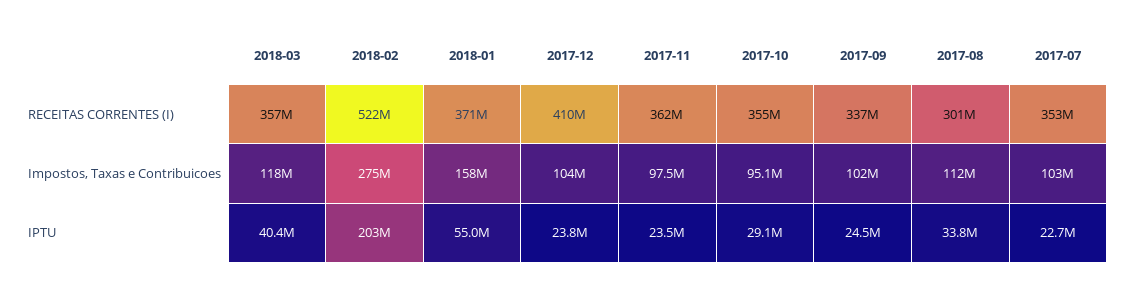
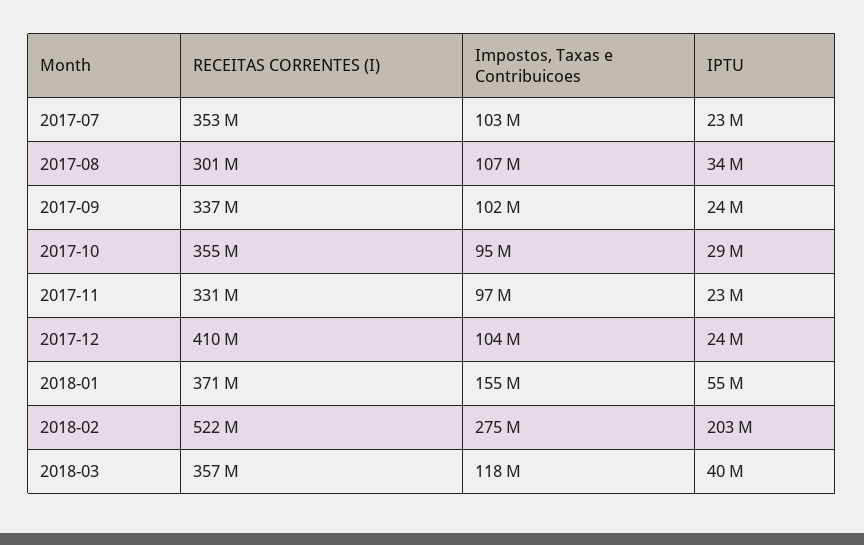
  {
    "2018-03": {
      "RECEITAS CORRENTES (I)": 357000000,
      "Impostos, Taxas e Contribuicoes": 118000000,
      "IPTU": 40400000
    },
    "2018-02": {
      "RECEITAS CORRENTES (I)": 522000000,
      "Impostos, Taxas e Contribuicoes": 275000000,
      "IPTU": 203000000
    },
    "2018-01": {
      "RECEITAS CORRENTES (I)": 371000000,
-     "Impostos, Taxas e Contribuicoes": 158000000,
+     "Impostos, Taxas e Contribuicoes": 155000000,
      "IPTU": 55000000
    },
    "2017-12": {
      "RECEITAS CORRENTES (I)": 410000000,
      "Impostos, Taxas e Contribuicoes": 104000000,
      "IPTU": 23800000
    },
    "2017-11": {
-     "RECEITAS CORRENTES (I)": 362000000,
+     "RECEITAS CORRENTES (I)": 331000000,
      "Impostos, Taxas e Contribuicoes": 97500000,
      "IPTU": 23500000
    },
    "2017-10": {
      "RECEITAS CORRENTES (I)": 355000000,
      "Impostos, Taxas e Contribuicoes": 95100000,
      "IPTU": 29100000
    },
    "2017-09": {
      "RECEITAS CORRENTES (I)": 337000000,
      "Impostos, Taxas e Contribuicoes": 102000000,
      "IPTU": 24500000
    },
    "2017-08": {
      "RECEITAS CORRENTES (I)": 301000000,
-     "Impostos, Taxas e Contribuicoes": 112000000,
+     "Impostos, Taxas e Contribuicoes": 107000000,
      "IPTU": 33800000
    },
    "2017-07": {
      "RECEITAS CORRENTES (I)": 353000000,
      "Impostos, Taxas e Contribuicoes": 103000000,
      "IPTU": 22700000
    }
  }

